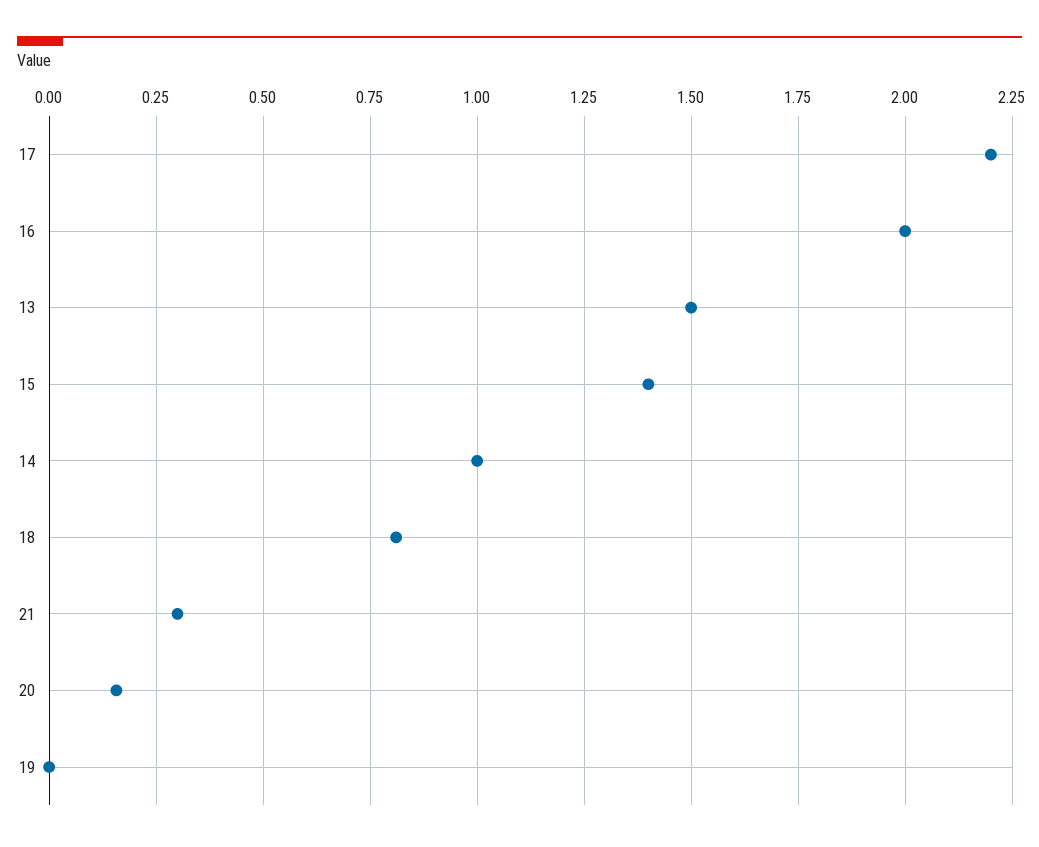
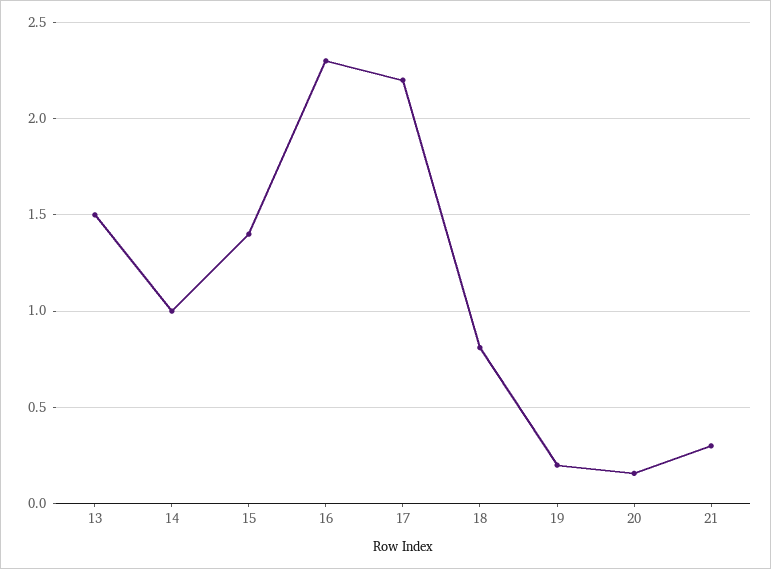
  {
    "17": 2.2,
-   "16": 2,
+   "16": 2.3,
    "13": 1.5,
    "15": 1.4,
    "14": 1,
    "18": 0.8,
    "21": 0.3,
    "20": 0.15,
-   "19": 0
+   "19": 0.2
  }

